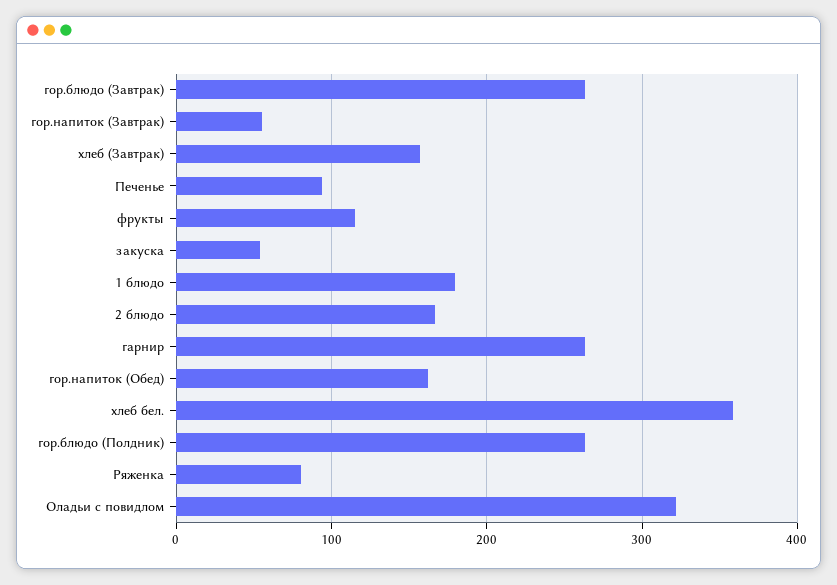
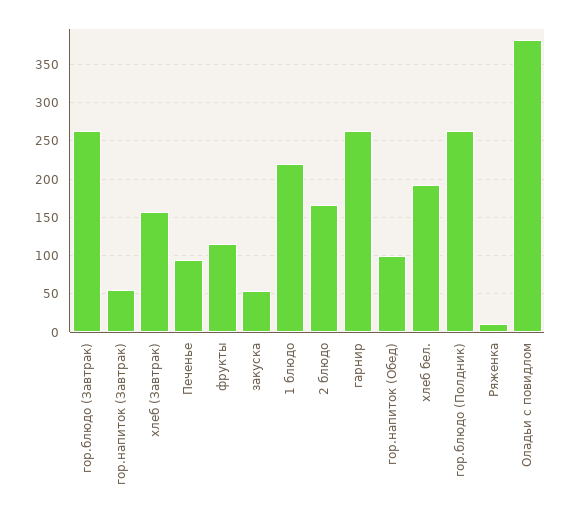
  {
    "гор.блюдо (Завтрак)": 260,
    "гор.напиток (Завтрак)": 60,
    "хлеб (Завтрак)": 160,
    "Печенье": 90,
    "фрукты": 120,
    "закуска": 50,
-   "1 блюдо": 180,
+   "1 блюдо": 220,
    "2 блюдо": 170,
    "гарнир": 260,
-   "гор.напиток (Обед)": 160,
+   "гор.напиток (Обед)": 100,
-   "хлеб бел.": 360,
+   "хлеб бел.": 190,
    "гор.блюдо (Полдник)": 260,
-   "Ряженка": 80,
+   "Ряженка": 10,
-   "Оладьи с повидлом": 320
+   "Оладьи с повидлом": 380
  }

